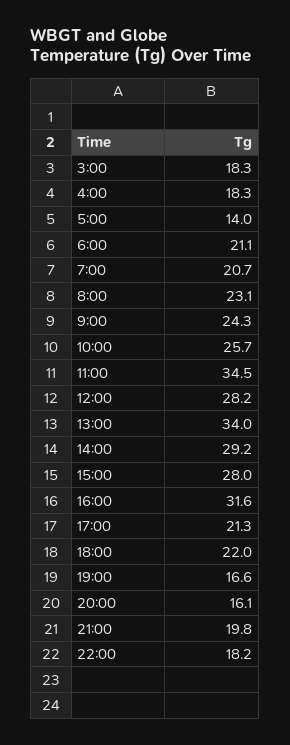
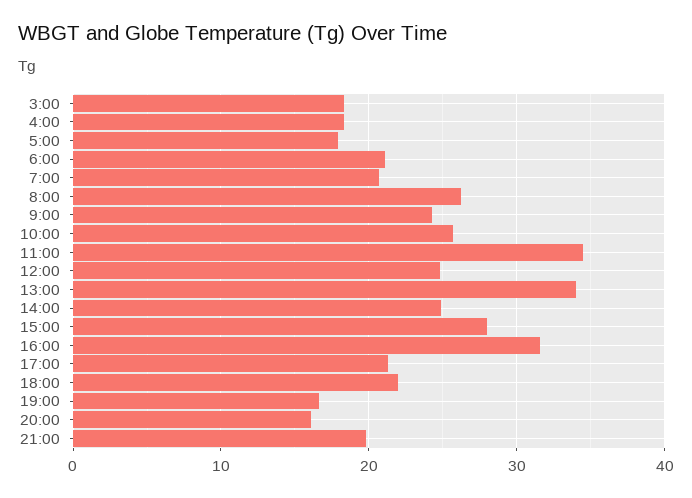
  {
    "3:00": 18.3,
    "4:00": 18.3,
-   "5:00": 14,
+   "5:00": 18,
    "6:00": 21.1,
    "7:00": 20.7,
-   "8:00": 23.1,
+   "8:00": 26,
    "9:00": 24.3,
    "10:00": 25.7,
    "11:00": 34.5,
-   "12:00": 28.2,
+   "12:00": 25,
    "13:00": 34,
-   "14:00": 29.2,
+   "14:00": 25,
    "15:00": 28,
    "16:00": 31.6,
    "17:00": 21.3,
    "18:00": 22,
    "19:00": 16.6,
    "20:00": 16.1,
-   "21:00": 19.8,
+   "21:00": 19.8
-   "22:00": 18.2
  }

